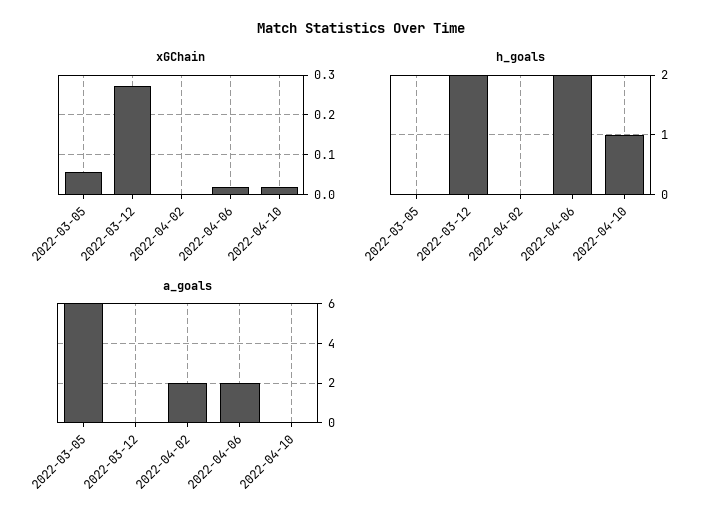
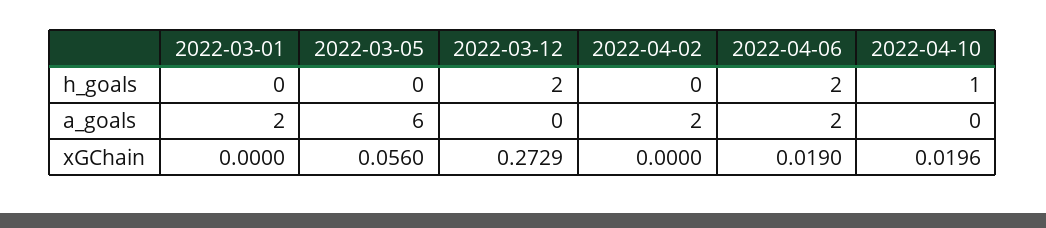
  {
    "xGChain": {
      "2022-03-05": 0.056,
      "2022-03-12": 0.2729,
      "2022-04-02": 0,
      "2022-04-06": 0.019,
-     "2022-04-10": 0.0196
+     "2022-04-10": 0.0196,
+     "2022-03-01": 0
    },
    "h_goals": {
      "2022-03-05": 0,
      "2022-03-12": 2,
      "2022-04-02": 0,
      "2022-04-06": 2,
-     "2022-04-10": 1
+     "2022-04-10": 1,
+     "2022-03-01": 0
    },
    "a_goals": {
      "2022-03-05": 6,
      "2022-03-12": 0,
      "2022-04-02": 2,
      "2022-04-06": 2,
-     "2022-04-10": 0
+     "2022-04-10": 0,
+     "2022-03-01": 2
    }
  }

